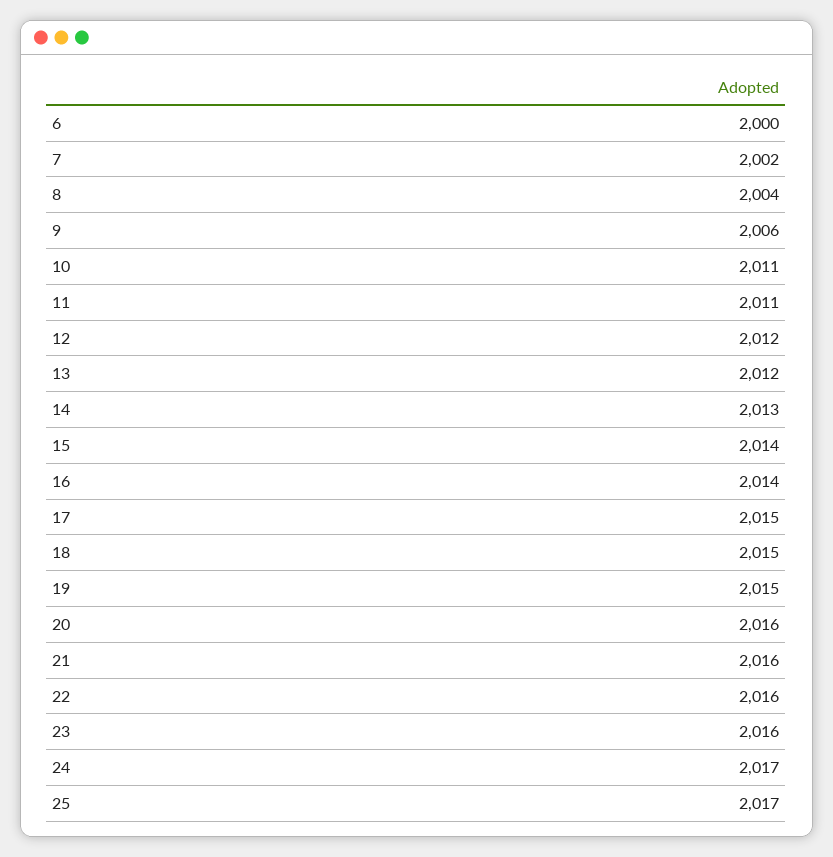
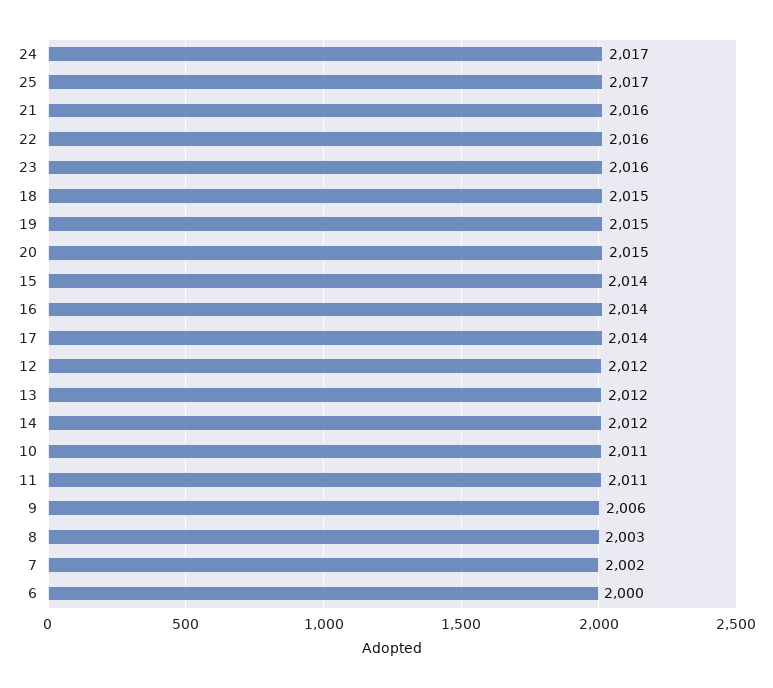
  {
    "6": 2000,
    "7": 2002,
-   "8": 2004,
+   "8": 2003,
    "9": 2006,
    "10": 2011,
    "11": 2011,
    "12": 2012,
    "13": 2012,
-   "14": 2013,
+   "14": 2012,
    "15": 2014,
    "16": 2014,
-   "17": 2015,
+   "17": 2014,
    "18": 2015,
    "19": 2015,
-   "20": 2016,
+   "20": 2015,
    "21": 2016,
    "22": 2016,
    "23": 2016,
    "24": 2017,
    "25": 2017
  }

